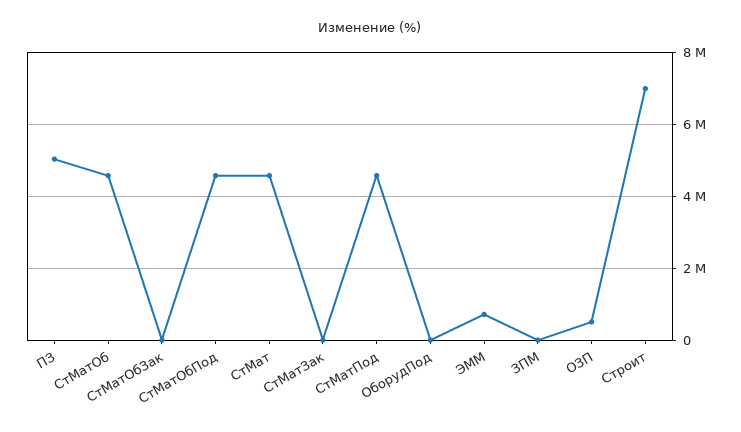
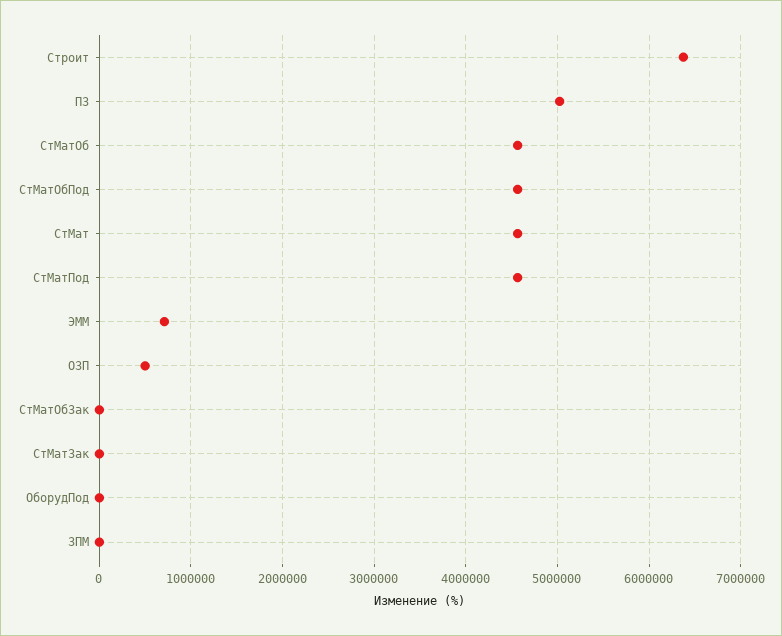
  {
    "ПЗ": 5000000,
    "СтМатОб": 4600000,
    "СтМатОбЗак": 0,
    "СтМатОбПод": 4600000,
    "СтМат": 4600000,
    "СтМатЗак": 0,
    "СтМатПод": 4600000,
    "ОборудПод": 0,
    "ЭММ": 700000,
    "ЗПМ": 0,
    "ОЗП": 500000,
-   "Строит": 7000000
+   "Строит": 6400000
  }

